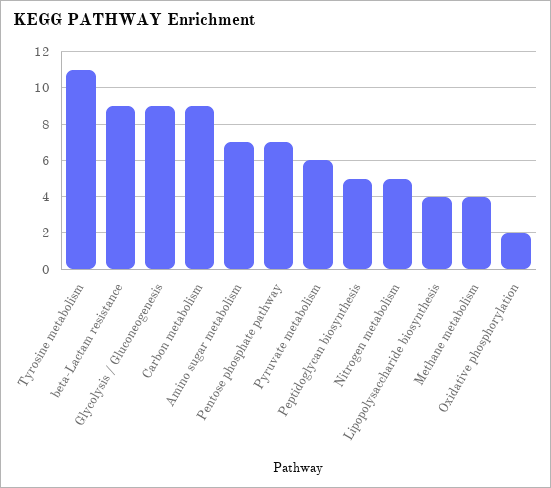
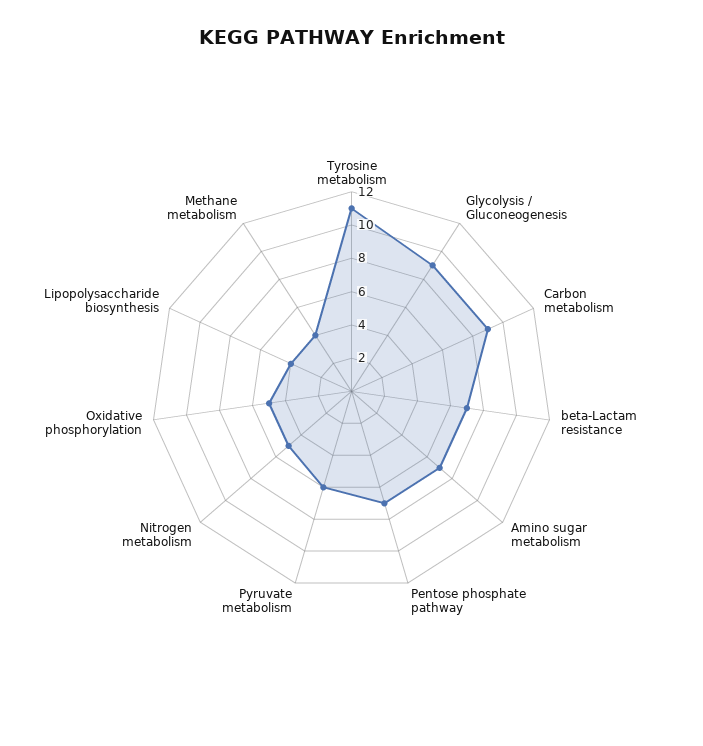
  {
    "Tyrosine metabolism": 11,
-   "beta-Lactam resistance": 9,
+   "beta-Lactam resistance": 7,
    "Glycolysis / Gluconeogenesis": 9,
    "Carbon metabolism": 9,
    "Amino sugar metabolism": 7,
    "Pentose phosphate pathway": 7,
    "Pyruvate metabolism": 6,
-   "Peptidoglycan biosynthesis": 5,
    "Nitrogen metabolism": 5,
    "Lipopolysaccharide biosynthesis": 4,
    "Methane metabolism": 4,
-   "Oxidative phosphorylation": 2
+   "Oxidative phosphorylation": 5
  }

